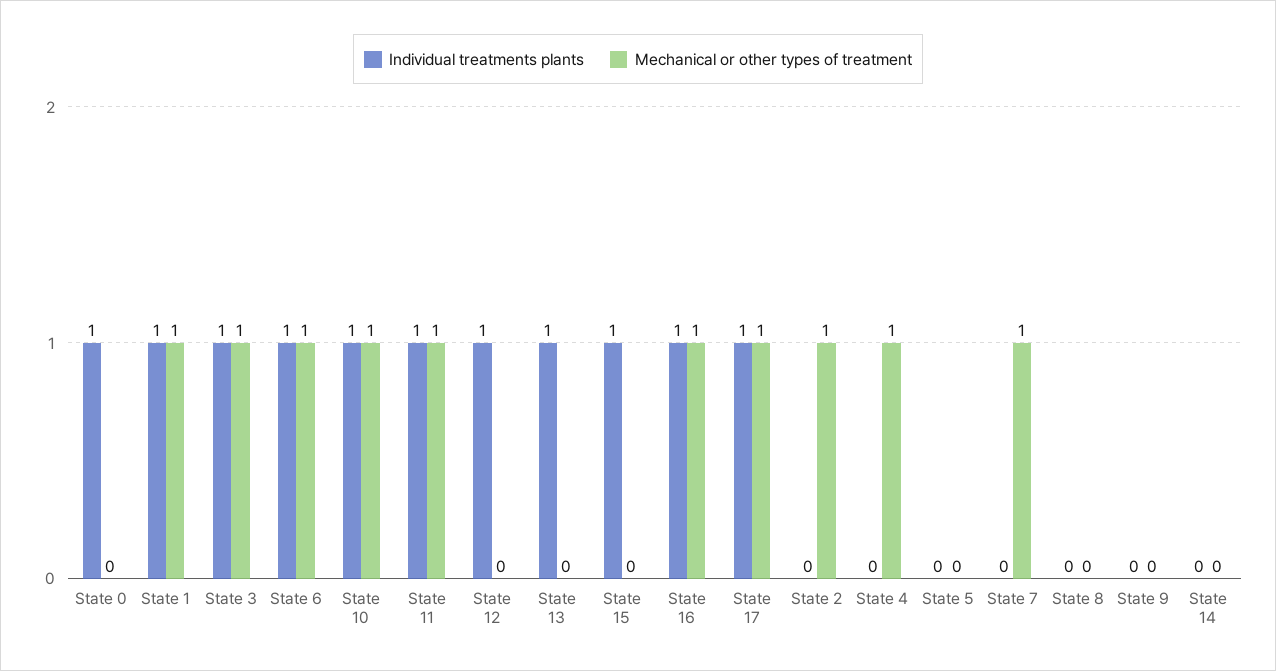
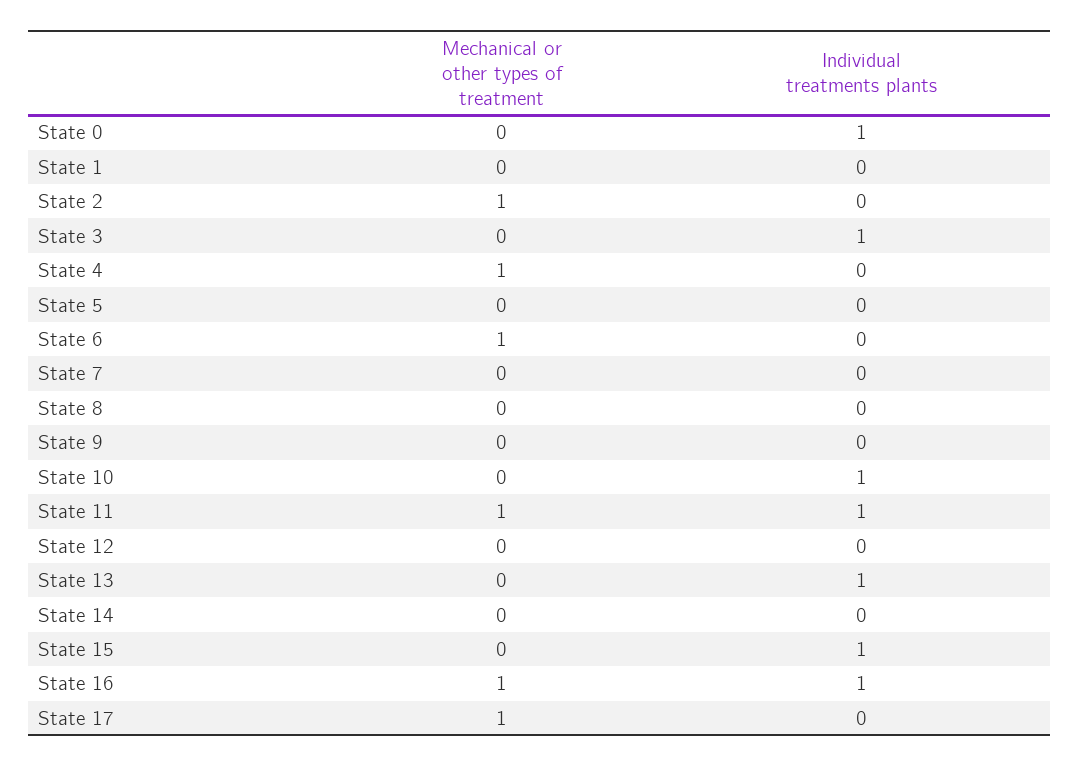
  {
    "Individual treatments plants": {
      "State 0": 1,
-     "State 1": 1,
+     "State 1": 0,
      "State 3": 1,
-     "State 6": 1,
+     "State 6": 0,
      "State 10": 1,
      "State 11": 1,
-     "State 12": 1,
+     "State 12": 0,
      "State 13": 1,
      "State 15": 1,
      "State 16": 1,
-     "State 17": 1,
+     "State 17": 0,
      "State 2": 0,
      "State 4": 0,
      "State 5": 0,
      "State 7": 0,
      "State 8": 0,
      "State 9": 0,
      "State 14": 0
    },
    "Mechanical or other types of treatment": {
      "State 0": 0,
-     "State 1": 1,
+     "State 1": 0,
-     "State 3": 1,
+     "State 3": 0,
      "State 6": 1,
-     "State 10": 1,
+     "State 10": 0,
      "State 11": 1,
      "State 12": 0,
      "State 13": 0,
      "State 15": 0,
      "State 16": 1,
      "State 17": 1,
      "State 2": 1,
      "State 4": 1,
      "State 5": 0,
-     "State 7": 1,
+     "State 7": 0,
      "State 8": 0,
      "State 9": 0,
      "State 14": 0
    }
  }

